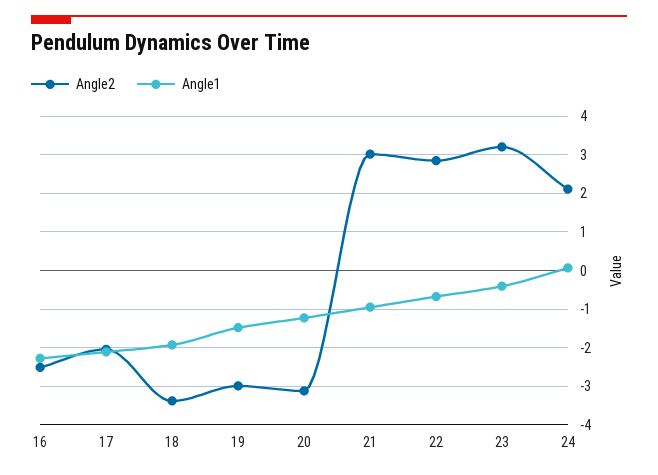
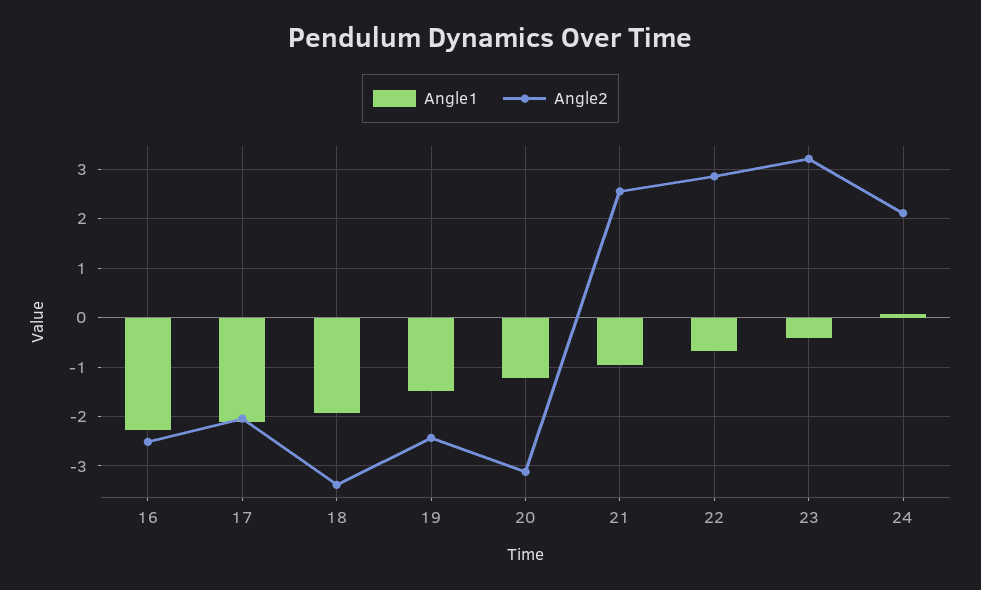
  {
    "Angle2": {
      "16": -2.6,
      "17": -2,
      "18": -3.4,
-     "19": -3,
+     "19": -2.4,
      "20": -3.2,
-     "21": 3,
+     "21": 2.6,
      "22": 2.8,
      "23": 3.2,
      "24": 2.2
    },
    "Angle1": {
      "16": -2.2,
      "17": -2.2,
      "18": -2,
      "19": -1.4,
      "20": -1.2,
      "21": -1,
      "22": -0.6,
      "23": -0.4,
      "24": 0
    }
  }

